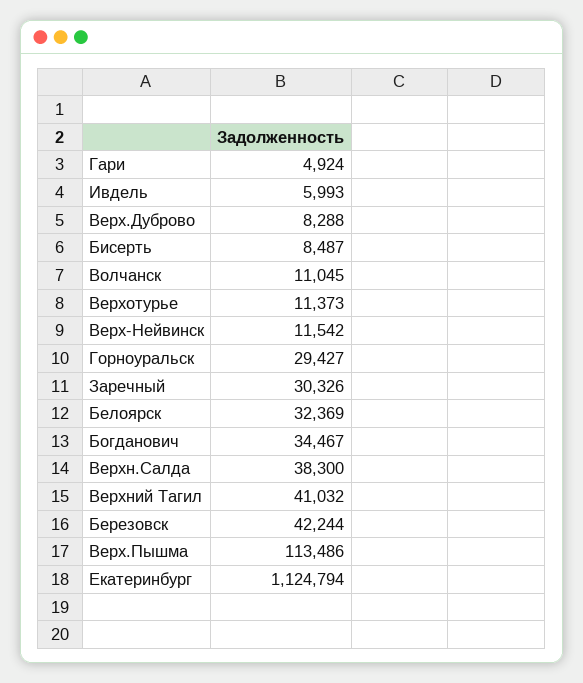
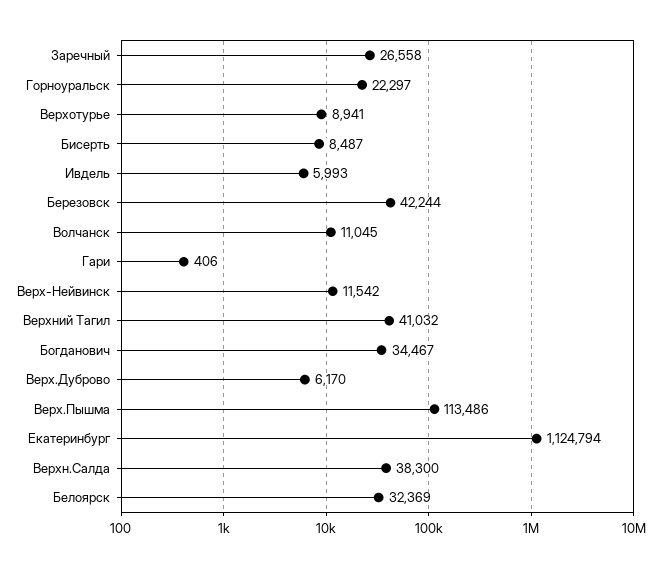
  {
-   "Гари": 4924,
+   "Гари": 406,
    "Ивдель": 5993,
-   "Верх.Дуброво": 8288,
+   "Верх.Дуброво": 6170,
    "Бисерть": 8487,
    "Волчанск": 11045,
-   "Верхотурье": 11373,
+   "Верхотурье": 8941,
    "Верх-Нейвинск": 11542,
-   "Горноуральск": 29427,
+   "Горноуральск": 22297,
-   "Заречный": 30326,
+   "Заречный": 26558,
    "Белоярск": 32369,
    "Богданович": 34467,
    "Верхн.Салда": 38300,
    "Верхний Тагил": 41032,
    "Березовск": 42244,
    "Верх.Пышма": 113486,
    "Екатеринбург": 1124794
  }

